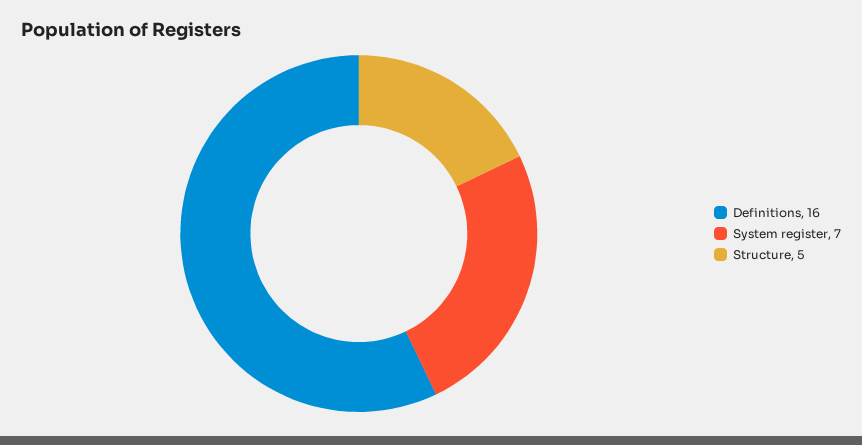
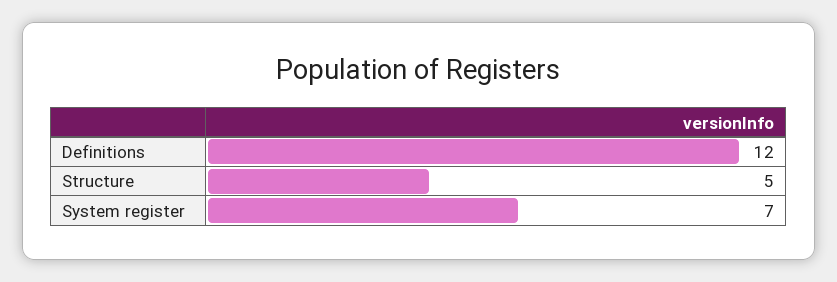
  {
-   "Definitions": 16,
+   "Definitions": 12,
    "System register": 7,
    "Structure": 5
  }

